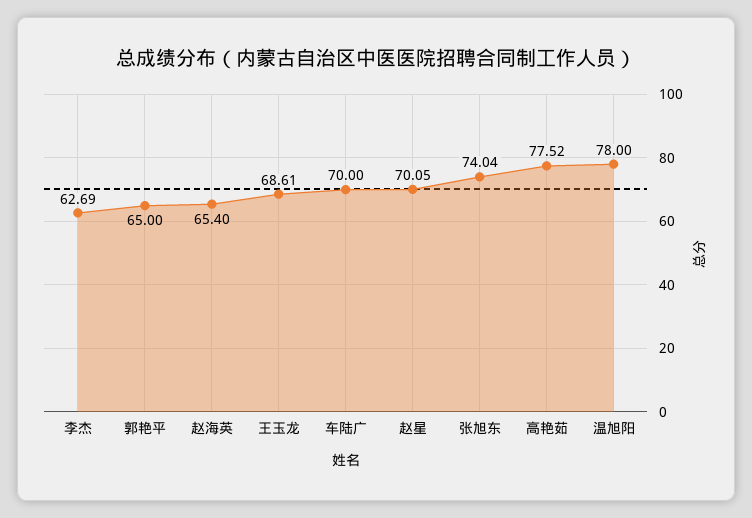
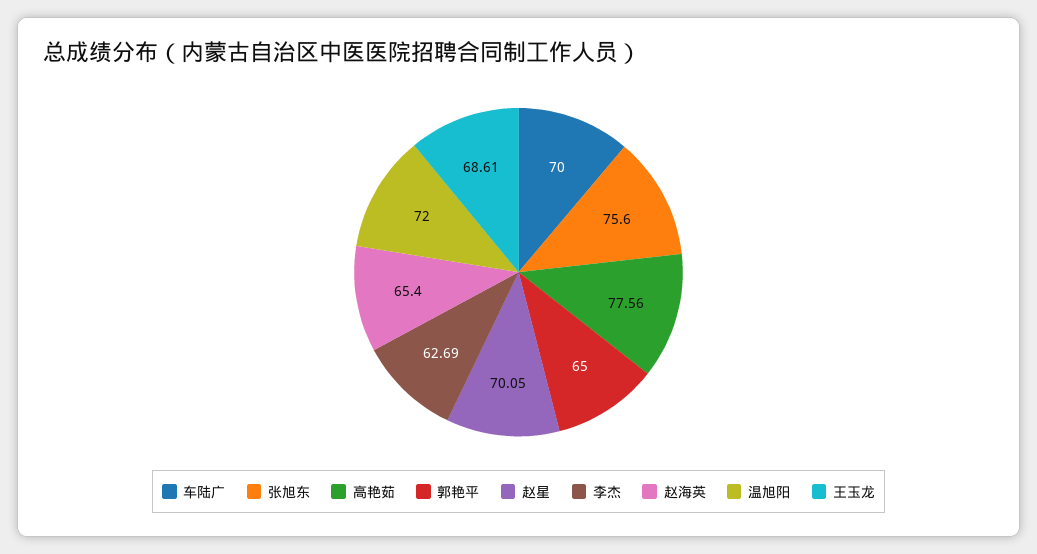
  {
    "李杰": 62.69,
    "郭艳平": 65,
    "赵海英": 65.4,
    "王玉龙": 68.61,
    "车陆广": 70,
    "赵星": 70.05,
-   "张旭东": 74.04,
+   "张旭东": 75.6,
-   "高艳茹": 77.52,
+   "高艳茹": 77.56,
-   "温旭阳": 78
+   "温旭阳": 72
  }

